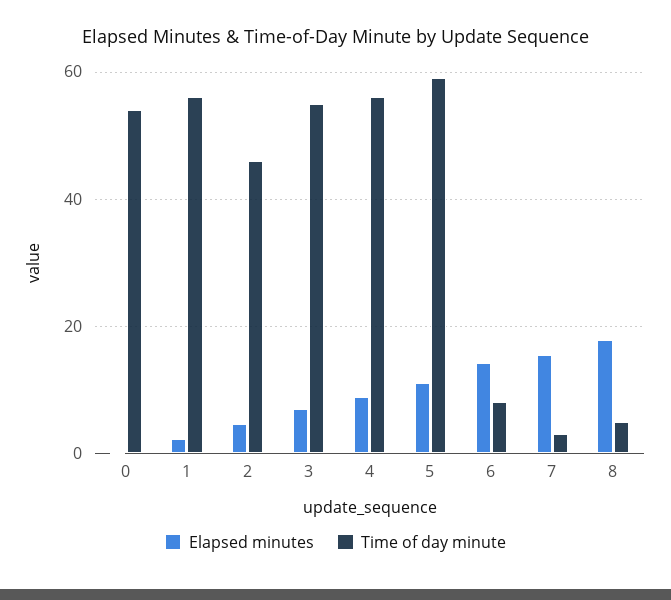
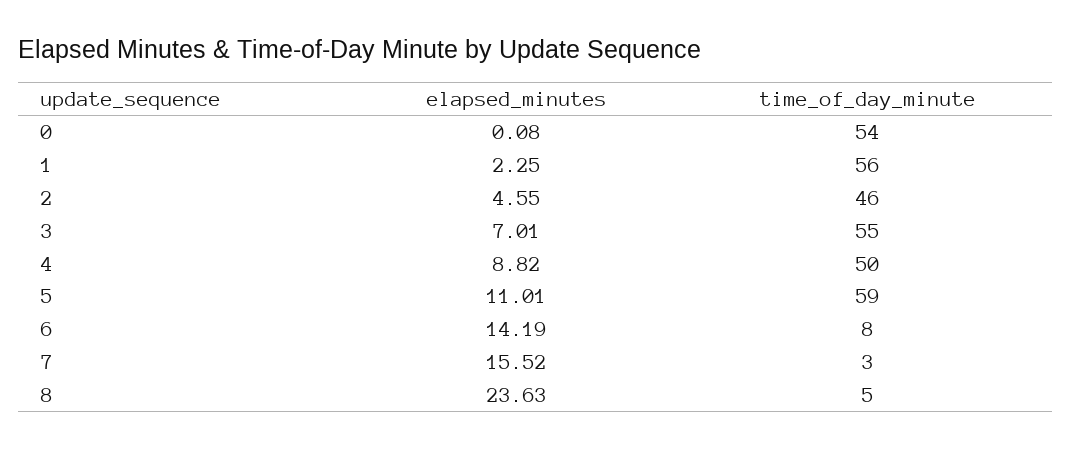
  {
    "Elapsed minutes": {
      "0": 0.08,
      "1": 2.25,
      "2": 4.55,
      "3": 7.01,
      "4": 8.82,
      "5": 11.01,
      "6": 14.19,
      "7": 15.52,
-     "8": 18
+     "8": 23.63
    },
    "Time of day minute": {
      "0": 54,
      "1": 56,
      "2": 46,
      "3": 55,
-     "4": 56,
+     "4": 50,
      "5": 59,
      "6": 8,
      "7": 3,
      "8": 5
    }
  }

